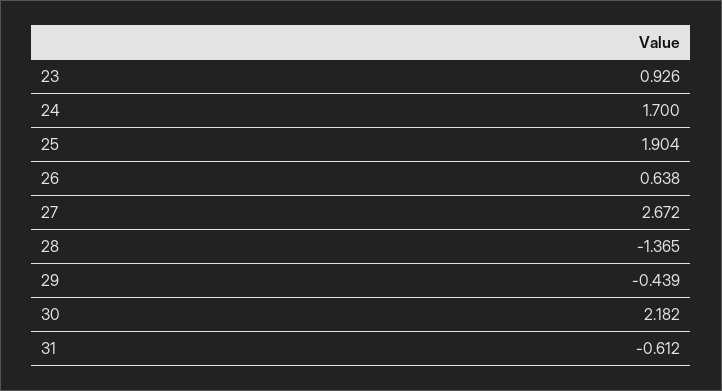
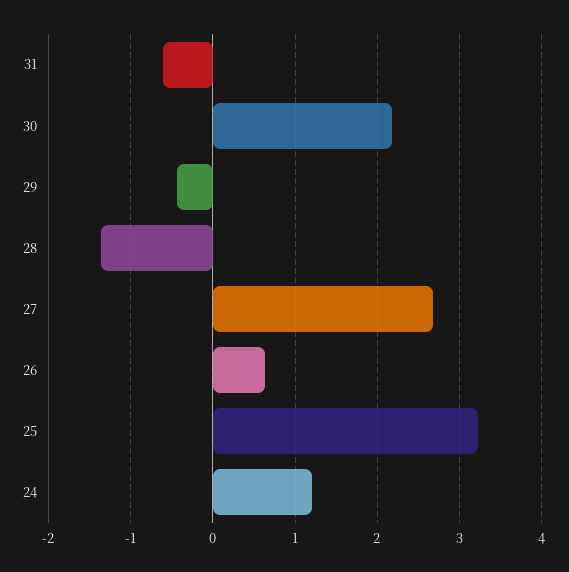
  {
-   "23": 0.926,
-   "24": 1.7,
+   "24": 1.2,
-   "25": 1.904,
+   "25": 3.2,
    "26": 0.638,
    "27": 2.672,
    "28": -1.365,
    "29": -0.439,
    "30": 2.182,
    "31": -0.612
  }

